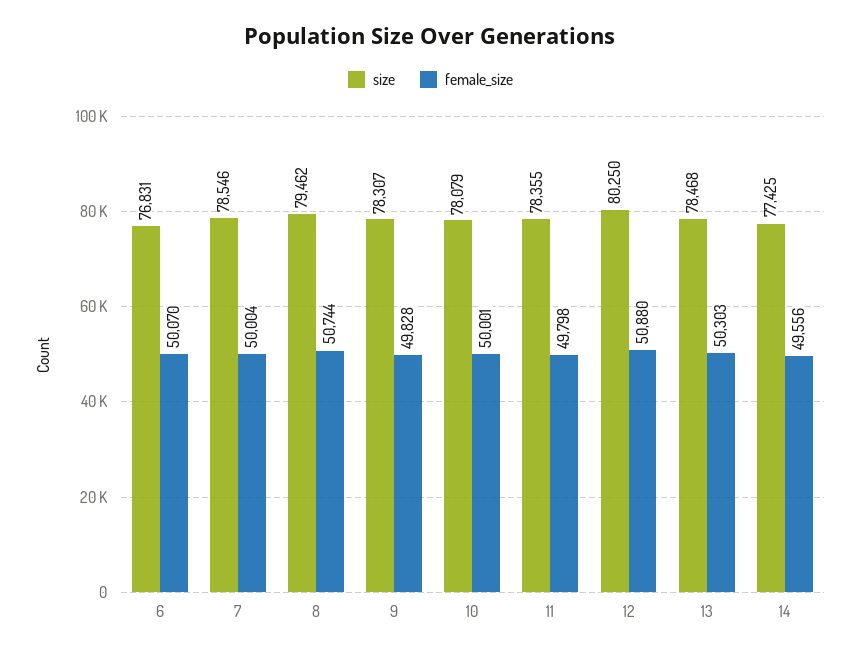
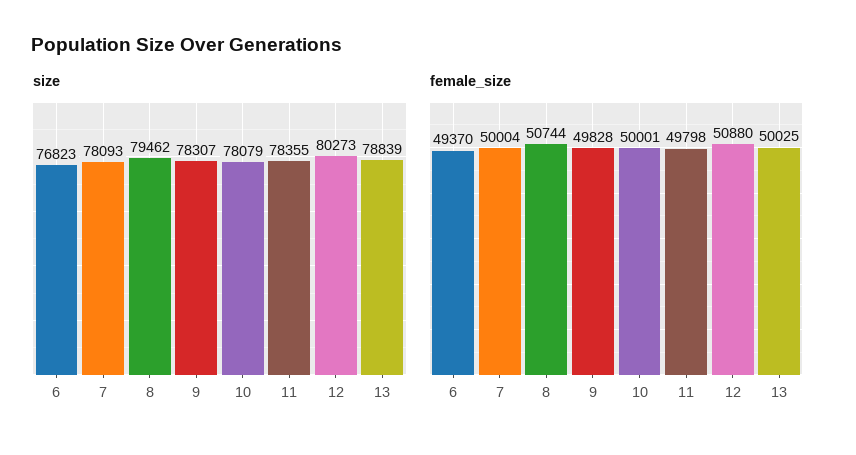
  {
    "size": {
-     "6": 76831,
+     "6": 76823,
-     "7": 78546,
+     "7": 78093,
      "8": 79462,
      "9": 78307,
      "10": 78079,
      "11": 78355,
-     "12": 80250,
+     "12": 80273,
-     "13": 78468,
+     "13": 78839
-     "14": 77425
    },
    "female_size": {
-     "6": 50070,
+     "6": 49370,
      "7": 50004,
      "8": 50744,
      "9": 49828,
      "10": 50001,
      "11": 49798,
      "12": 50880,
-     "13": 50303,
+     "13": 50025
-     "14": 49556
    }
  }

